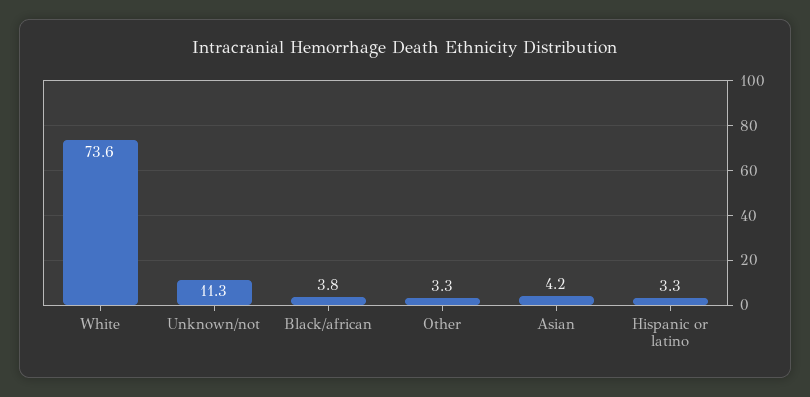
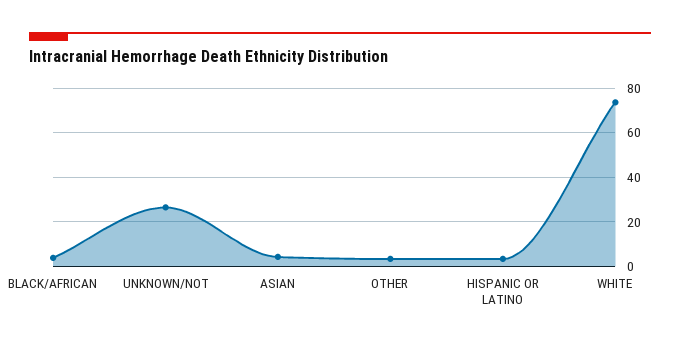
  {
    "White": 73.6,
-   "Unknown/not": 11.3,
+   "Unknown/not": 25,
    "Black/african": 3.8,
    "Other": 3.3,
    "Asian": 4.2,
    "Hispanic or latino": 3.3
  }

